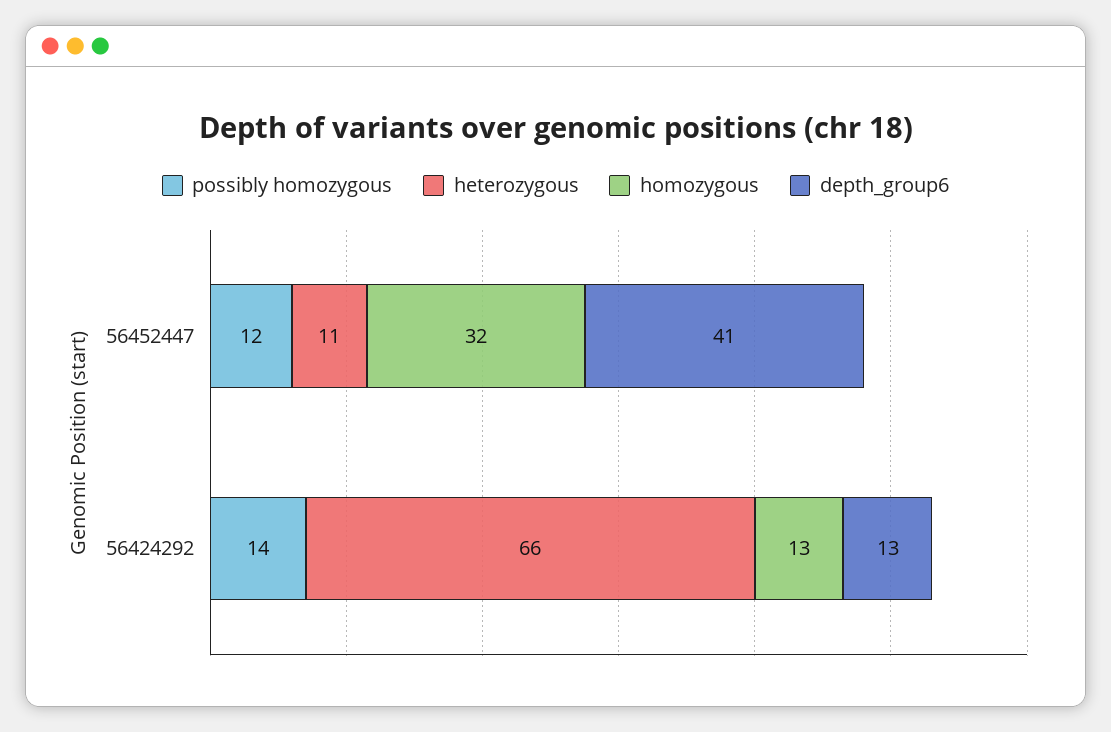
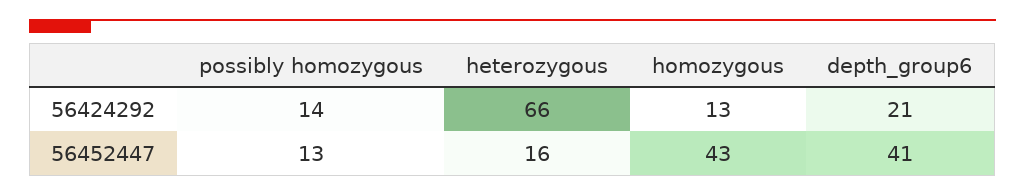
  {
    "possibly homozygous": {
-     "56452447": 12,
+     "56452447": 13,
      "56424292": 14
    },
    "heterozygous": {
-     "56452447": 11,
+     "56452447": 16,
      "56424292": 66
    },
    "homozygous": {
-     "56452447": 32,
+     "56452447": 43,
      "56424292": 13
    },
    "depth_group6": {
      "56452447": 41,
-     "56424292": 13
+     "56424292": 21
    }
  }

